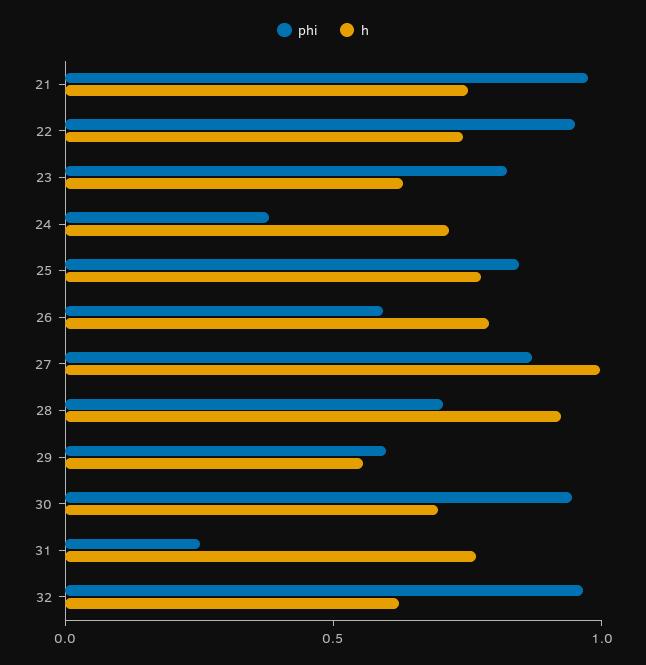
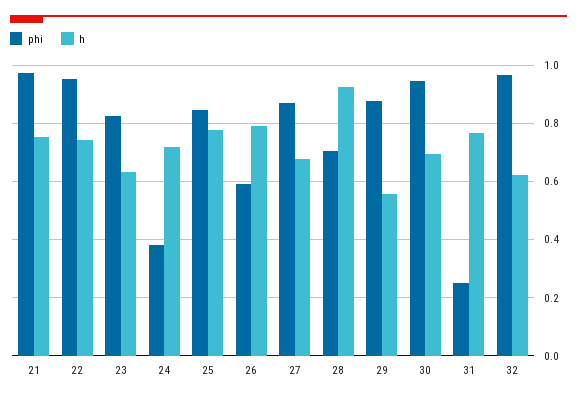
  {
    "phi": {
      "21": 0.975,
      "22": 0.95,
      "23": 0.825,
      "24": 0.375,
      "25": 0.85,
      "26": 0.6,
      "27": 0.875,
      "28": 0.7,
-     "29": 0.6,
+     "29": 0.875,
      "30": 0.95,
      "31": 0.25,
      "32": 0.975
    },
    "h": {
      "21": 0.75,
      "22": 0.75,
      "23": 0.625,
      "24": 0.725,
      "25": 0.775,
      "26": 0.8,
-     "27": 1,
+     "27": 0.675,
      "28": 0.925,
      "29": 0.55,
      "30": 0.7,
      "31": 0.775,
      "32": 0.625
    }
  }

